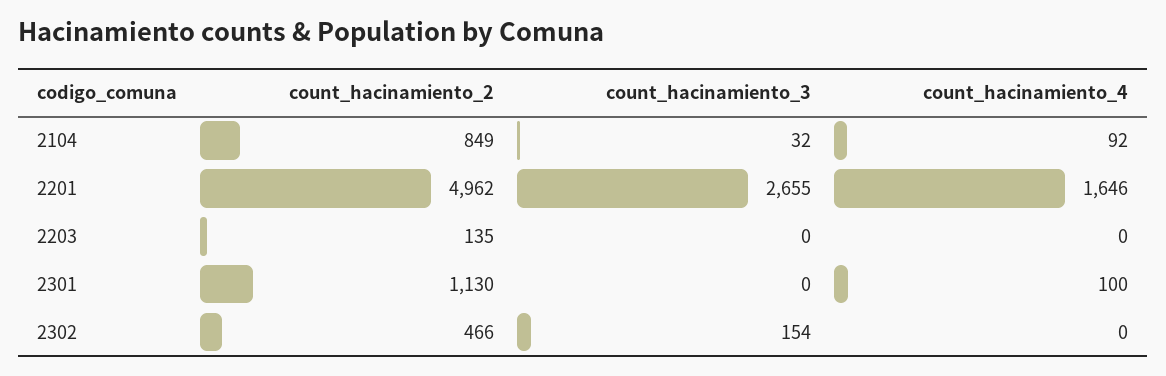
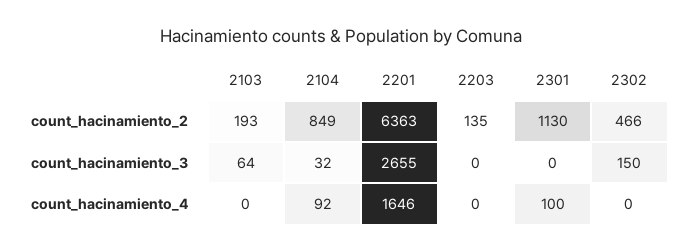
  {
    "count_hacinamiento_2": {
      "2104": 849,
-     "2201": 4962,
+     "2201": 6363,
      "2203": 135,
      "2301": 1130,
-     "2302": 466
+     "2302": 466,
+     "2103": 193
    },
    "count_hacinamiento_3": {
      "2104": 32,
      "2201": 2655,
      "2203": 0,
      "2301": 0,
-     "2302": 154
+     "2302": 150,
+     "2103": 64
    },
    "count_hacinamiento_4": {
      "2104": 92,
      "2201": 1646,
      "2203": 0,
      "2301": 100,
-     "2302": 0
+     "2302": 0,
+     "2103": 0
    }
  }

